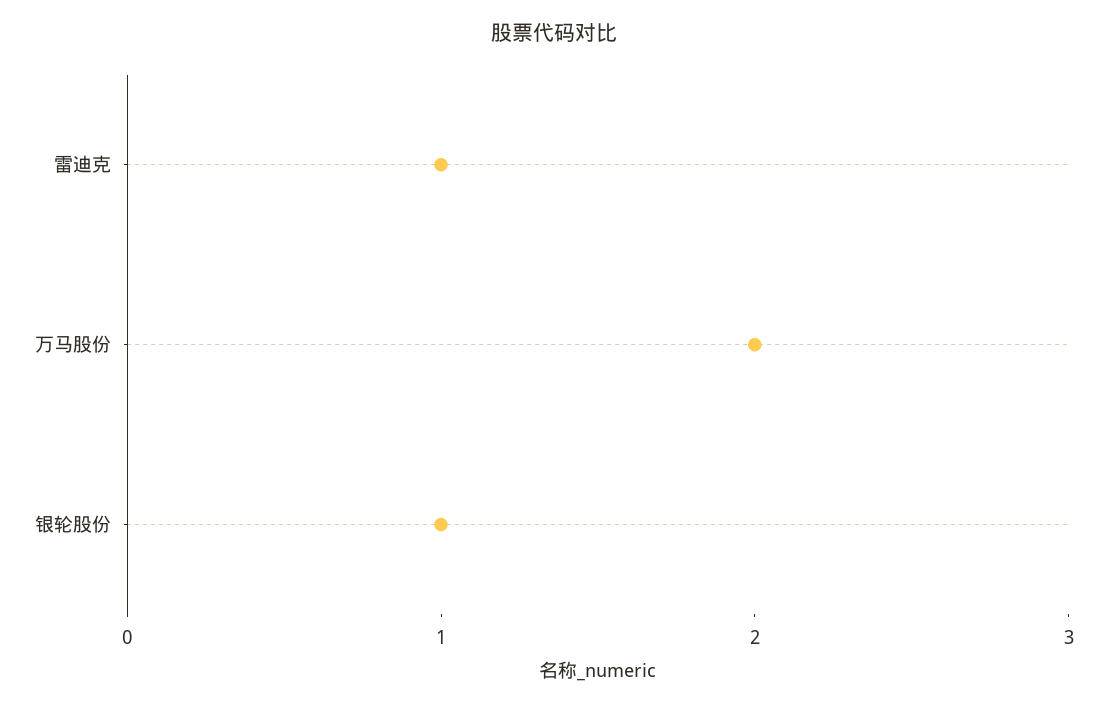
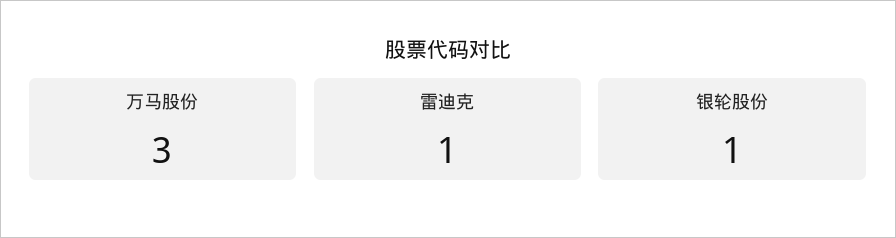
  {
    "雷迪克": 1,
-   "万马股份": 2,
+   "万马股份": 3,
    "银轮股份": 1
  }

